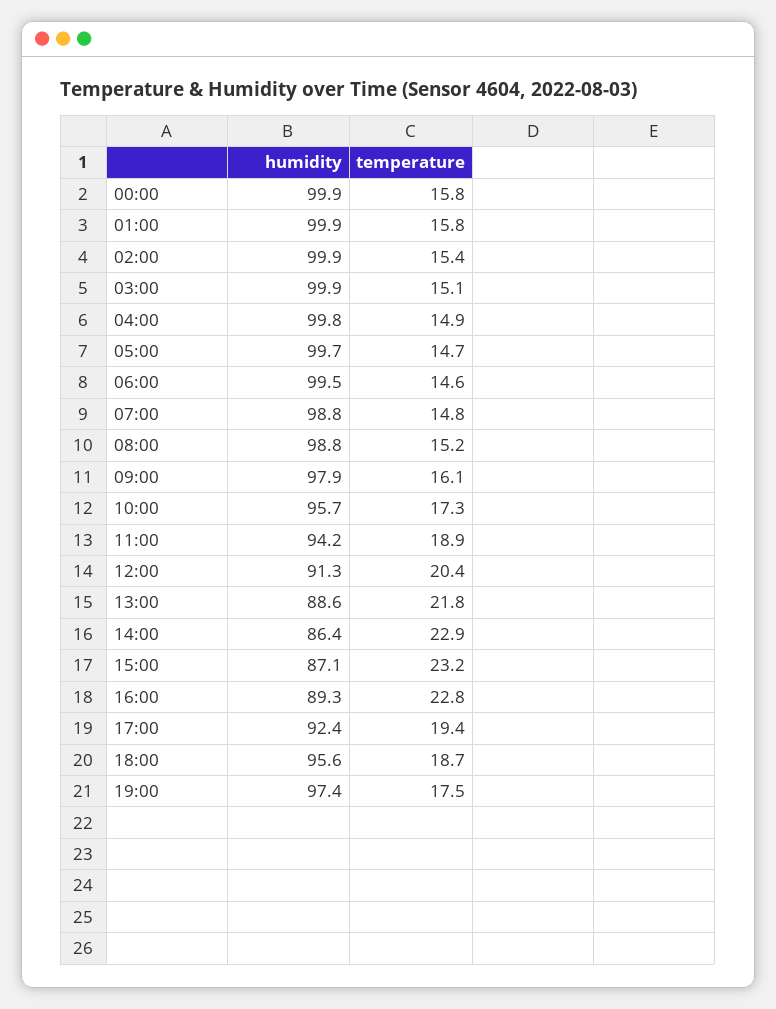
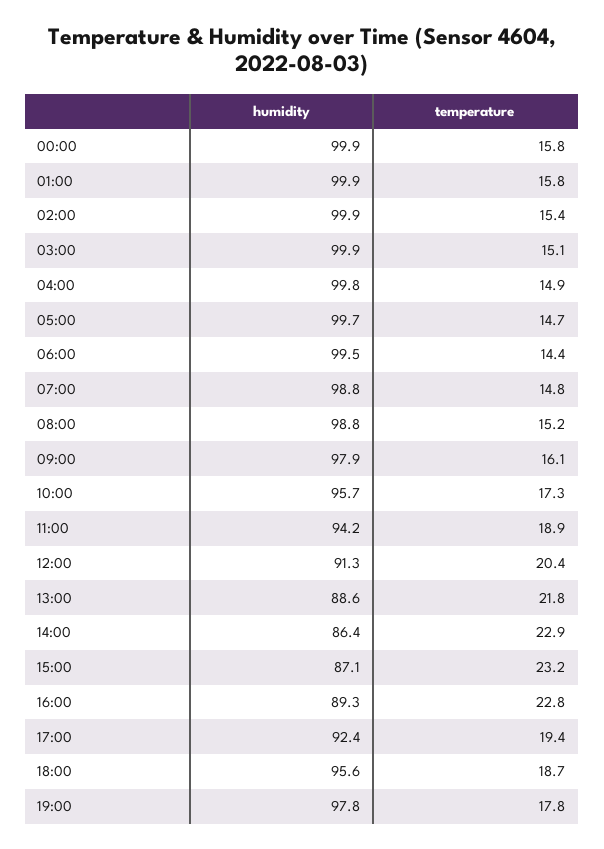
  {
    "humidity": {
      "00:00": 99.9,
      "01:00": 99.9,
      "02:00": 99.9,
      "03:00": 99.9,
      "04:00": 99.8,
      "05:00": 99.7,
      "06:00": 99.5,
      "07:00": 98.8,
      "08:00": 98.8,
      "09:00": 97.9,
      "10:00": 95.7,
      "11:00": 94.2,
      "12:00": 91.3,
      "13:00": 88.6,
      "14:00": 86.4,
      "15:00": 87.1,
      "16:00": 89.3,
      "17:00": 92.4,
      "18:00": 95.6,
-     "19:00": 97.4
+     "19:00": 97.8
    },
    "temperature": {
      "00:00": 15.8,
      "01:00": 15.8,
      "02:00": 15.4,
      "03:00": 15.1,
      "04:00": 14.9,
      "05:00": 14.7,
-     "06:00": 14.6,
+     "06:00": 14.4,
      "07:00": 14.8,
      "08:00": 15.2,
      "09:00": 16.1,
      "10:00": 17.3,
      "11:00": 18.9,
      "12:00": 20.4,
      "13:00": 21.8,
      "14:00": 22.9,
      "15:00": 23.2,
      "16:00": 22.8,
      "17:00": 19.4,
      "18:00": 18.7,
-     "19:00": 17.5
+     "19:00": 17.8
    }
  }

